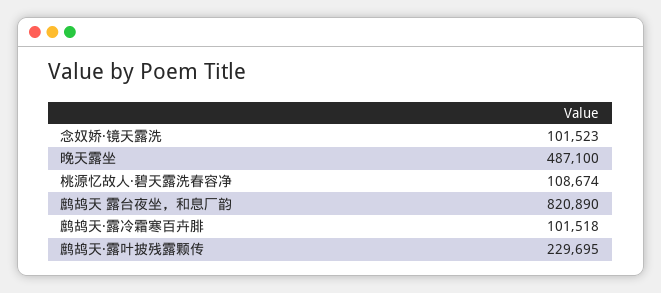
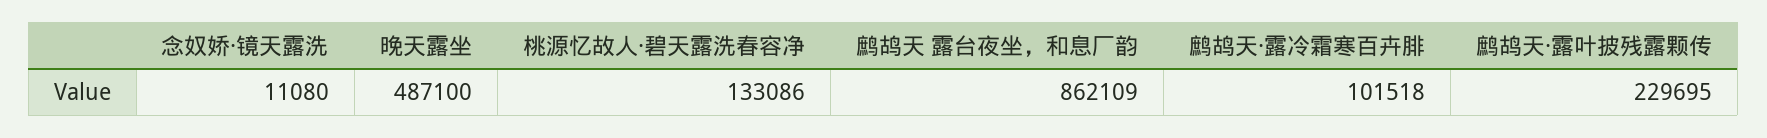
  {
-   "念奴娇·镜天露洗": 101523,
+   "念奴娇·镜天露洗": 11080,
    "晚天露坐": 487100,
-   "桃源忆故人·碧天露洗春容净": 108674,
+   "桃源忆故人·碧天露洗春容净": 133086,
-   "鹧鸪天 露台夜坐，和息厂韵": 820890,
+   "鹧鸪天 露台夜坐，和息厂韵": 862109,
    "鹧鸪天·露冷霜寒百卉腓": 101518,
    "鹧鸪天·露叶披残露颗传": 229695
  }

